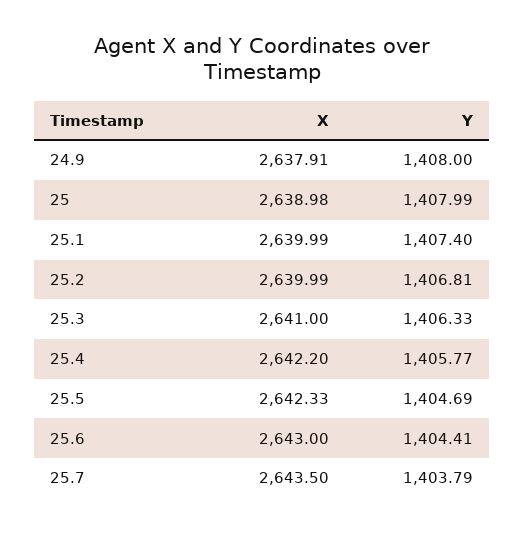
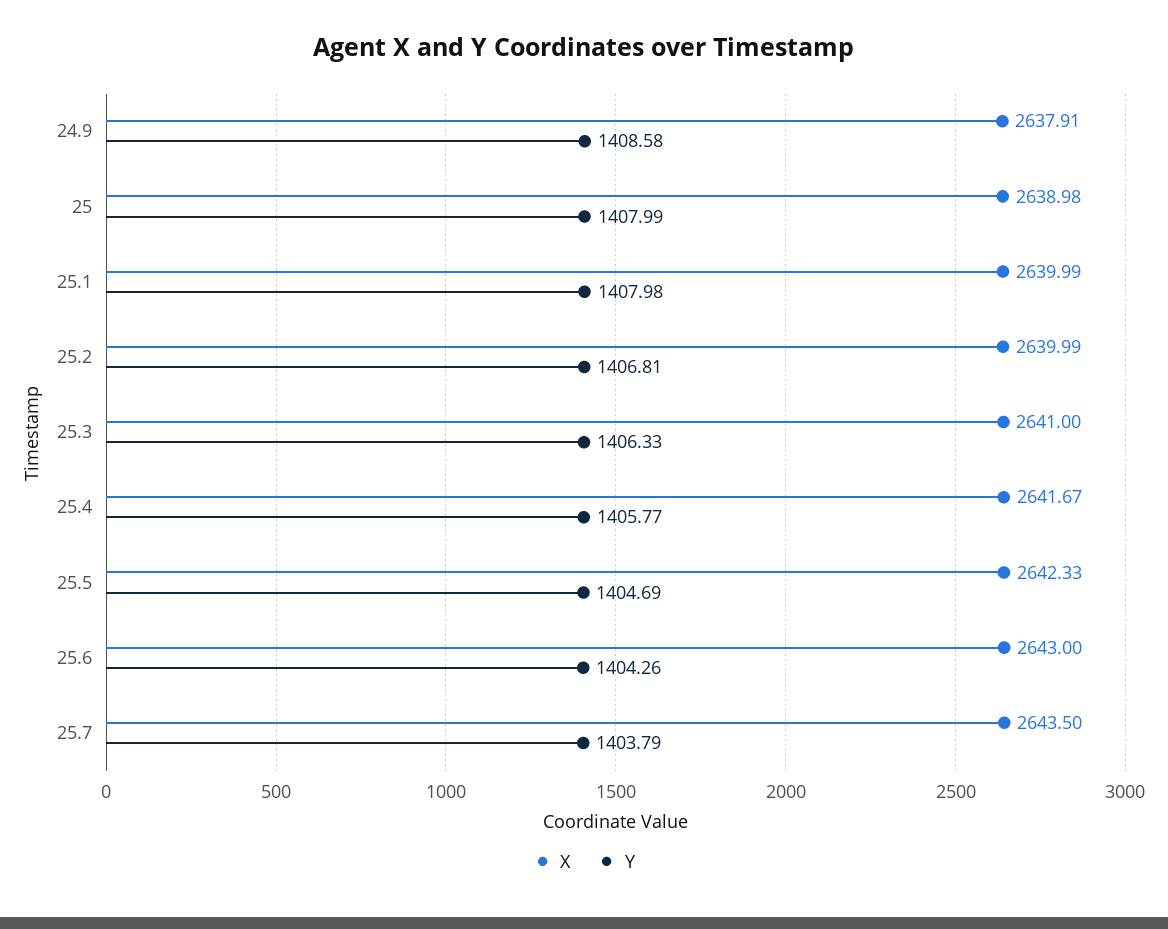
  {
    "X": {
      "24.9": 2637.91,
      "25": 2638.98,
      "25.1": 2639.99,
      "25.2": 2639.99,
      "25.3": 2641,
-     "25.4": 2642.2,
+     "25.4": 2641.67,
      "25.5": 2642.33,
      "25.6": 2643,
      "25.7": 2643.5
    },
    "Y": {
-     "24.9": 1408,
+     "24.9": 1408.58,
      "25": 1407.99,
-     "25.1": 1407.4,
+     "25.1": 1407.98,
      "25.2": 1406.81,
      "25.3": 1406.33,
      "25.4": 1405.77,
      "25.5": 1404.69,
-     "25.6": 1404.41,
+     "25.6": 1404.26,
      "25.7": 1403.79
    }
  }

